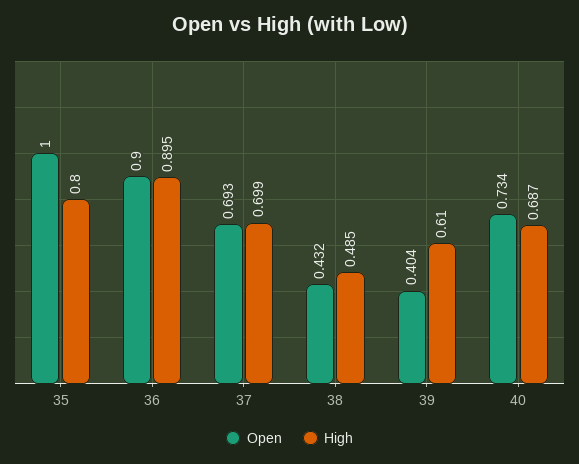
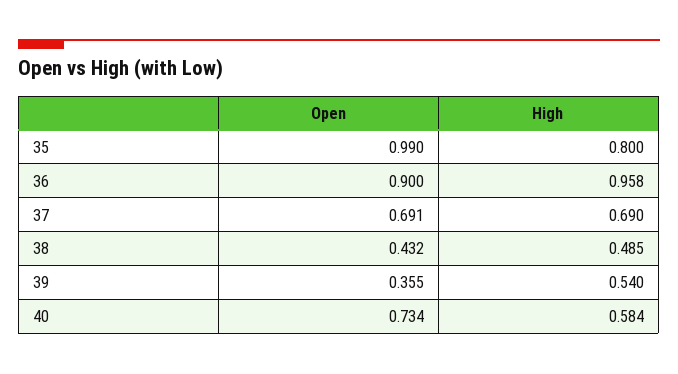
  {
    "Open": {
-     "35": 1,
+     "35": 0.99,
      "36": 0.9,
-     "37": 0.693,
+     "37": 0.691,
      "38": 0.432,
-     "39": 0.404,
+     "39": 0.355,
      "40": 0.734
    },
    "High": {
      "35": 0.8,
-     "36": 0.895,
+     "36": 0.958,
-     "37": 0.699,
+     "37": 0.69,
      "38": 0.485,
-     "39": 0.61,
+     "39": 0.54,
-     "40": 0.687
+     "40": 0.584
    }
  }

